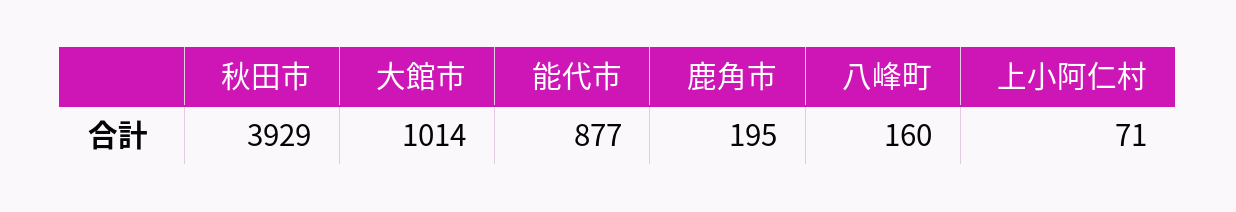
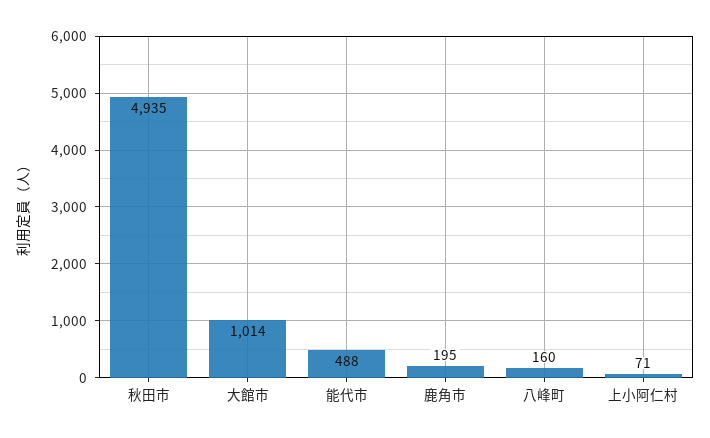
  {
-   "秋田市": 3929,
+   "秋田市": 4935,
    "大館市": 1014,
-   "能代市": 877,
+   "能代市": 488,
    "鹿角市": 195,
    "八峰町": 160,
    "上小阿仁村": 71
  }

